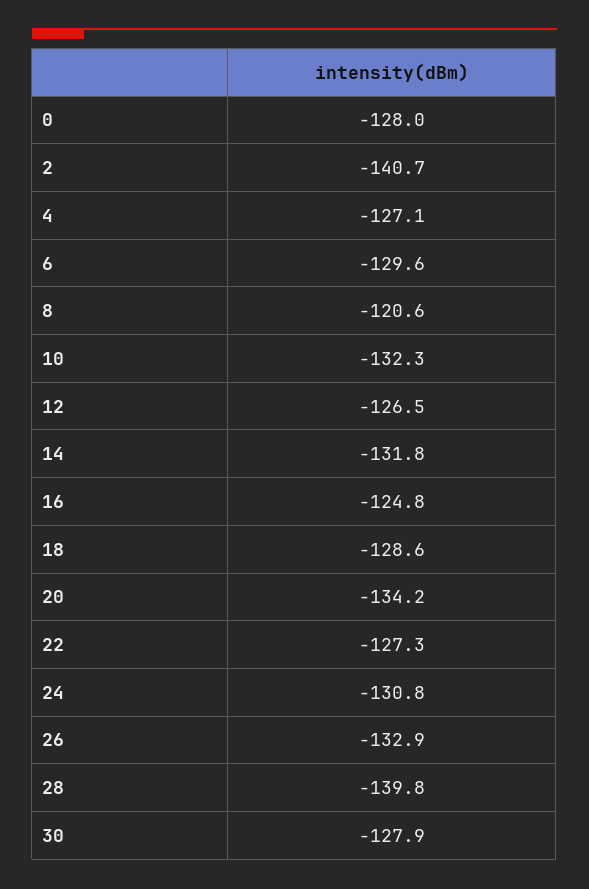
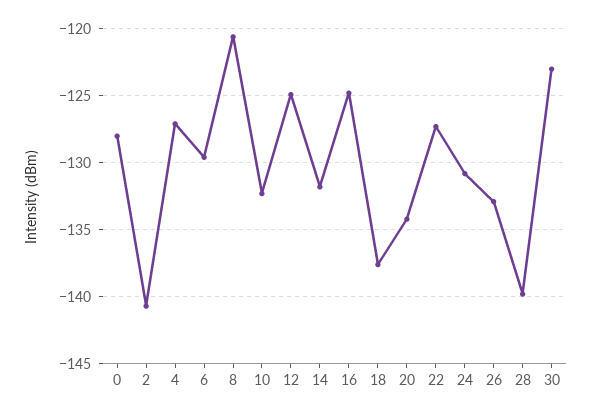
  {
    "0": -128,
    "2": -140.7,
    "4": -127.1,
    "6": -129.6,
    "8": -120.6,
    "10": -132.3,
-   "12": -126.5,
+   "12": -125,
    "14": -131.8,
    "16": -124.8,
-   "18": -128.6,
+   "18": -137.5,
    "20": -134.2,
    "22": -127.3,
    "24": -130.8,
    "26": -132.9,
    "28": -139.8,
-   "30": -127.9
+   "30": -123
  }

